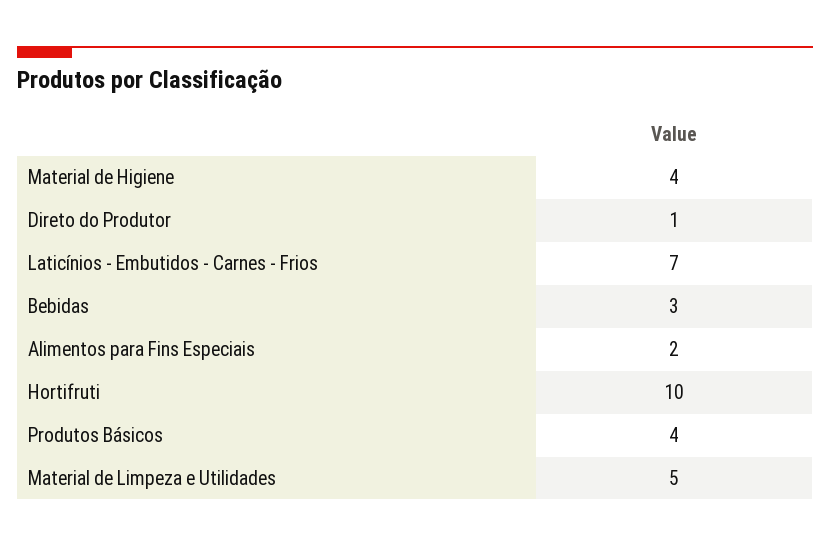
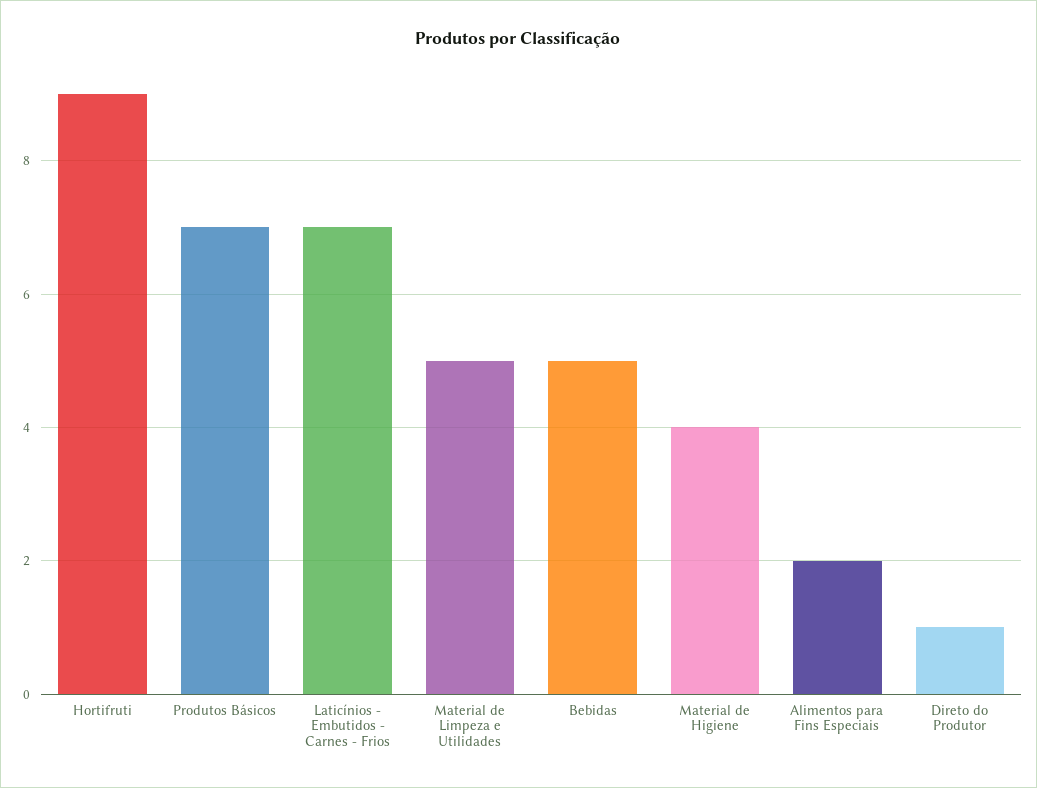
  {
    "Material de Higiene": 4,
    "Direto do Produtor": 1,
    "Laticínios - Embutidos - Carnes - Frios": 7,
-   "Bebidas": 3,
+   "Bebidas": 5,
    "Alimentos para Fins Especiais": 2,
-   "Hortifruti": 10,
+   "Hortifruti": 9,
-   "Produtos Básicos": 4,
+   "Produtos Básicos": 7,
    "Material de Limpeza e Utilidades": 5
  }

